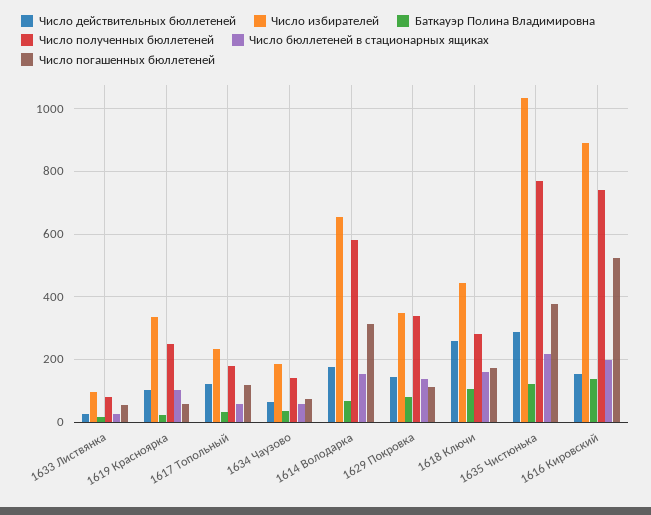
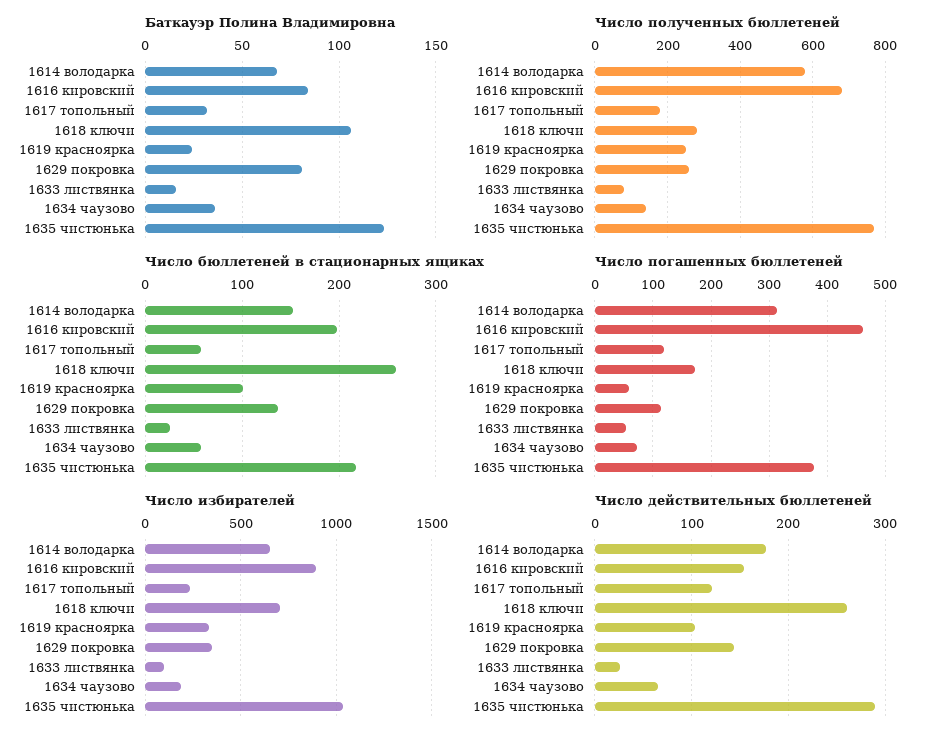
  {
    "Число действительных бюллетеней": {
      "1633 Листвянка": 30,
      "1619 Красноярка": 100,
      "1617 Топольный": 120,
      "1634 Чаузово": 70,
      "1614 Володарка": 180,
      "1629 Покровка": 140,
      "1618 Ключи": 260,
      "1635 Чистюнька": 290,
      "1616 Кировский": 150
    },
    "Число избирателей": {
      "1633 Листвянка": 100,
      "1619 Красноярка": 340,
      "1617 Топольный": 240,
      "1634 Чаузово": 180,
      "1614 Володарка": 660,
      "1629 Покровка": 340,
-     "1618 Ключи": 440,
+     "1618 Ключи": 700,
      "1635 Чистюнька": 1040,
      "1616 Кировский": 900
    },
    "Баткауэр Полина Владимировна": {
      "1633 Листвянка": 15,
      "1619 Красноярка": 25,
      "1617 Топольный": 30,
      "1634 Чаузово": 35,
      "1614 Володарка": 70,
      "1629 Покровка": 80,
      "1618 Ключи": 105,
      "1635 Чистюнька": 125,
-     "1616 Кировский": 140
+     "1616 Кировский": 85
    },
    "Число полученных бюллетеней": {
      "1633 Листвянка": 80,
      "1619 Красноярка": 260,
      "1617 Топольный": 180,
      "1634 Чаузово": 140,
      "1614 Володарка": 580,
-     "1629 Покровка": 340,
+     "1629 Покровка": 260,
      "1618 Ключи": 280,
      "1635 Чистюнька": 780,
-     "1616 Кировский": 740
+     "1616 Кировский": 680
    },
    "Число бюллетеней в стационарных ящиках": {
      "1633 Листвянка": 30,
      "1619 Красноярка": 100,
      "1617 Топольный": 60,
      "1634 Чаузово": 60,
      "1614 Володарка": 150,
      "1629 Покровка": 140,
-     "1618 Ключи": 160,
+     "1618 Ключи": 260,
      "1635 Чистюнька": 220,
      "1616 Кировский": 200
    },
    "Число погашенных бюллетеней": {
      "1633 Листвянка": 60,
      "1619 Красноярка": 60,
      "1617 Топольный": 120,
      "1634 Чаузово": 80,
      "1614 Володарка": 320,
      "1629 Покровка": 120,
      "1618 Ключи": 180,
      "1635 Чистюнька": 380,
-     "1616 Кировский": 520
+     "1616 Кировский": 460
    }
  }

